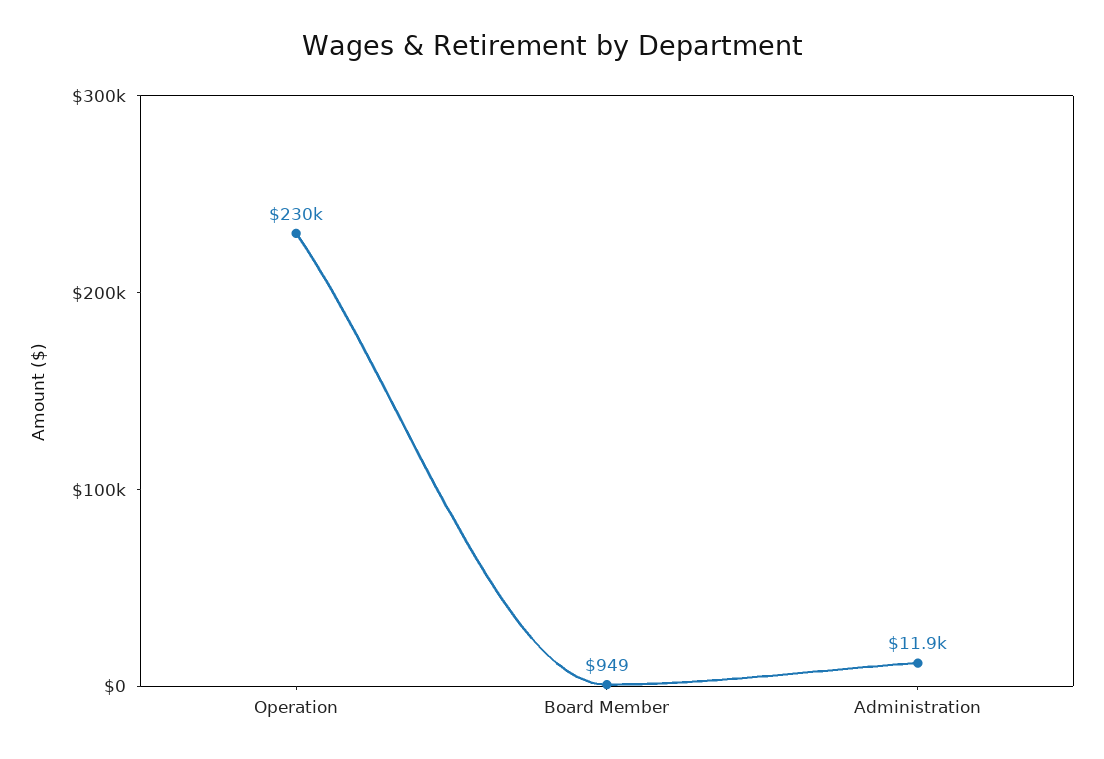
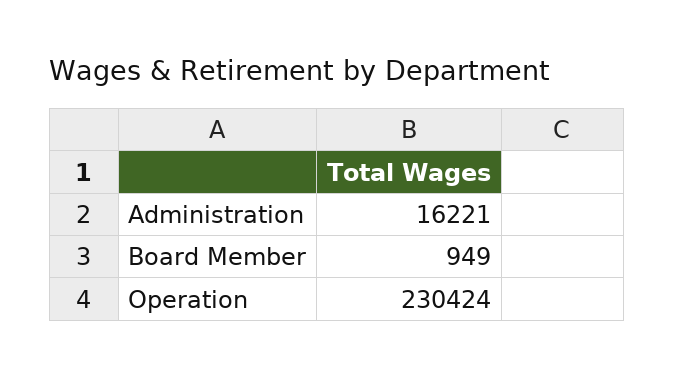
  {
    "Operation": 230424,
    "Board Member": 949,
-   "Administration": 11900
+   "Administration": 16221
  }

